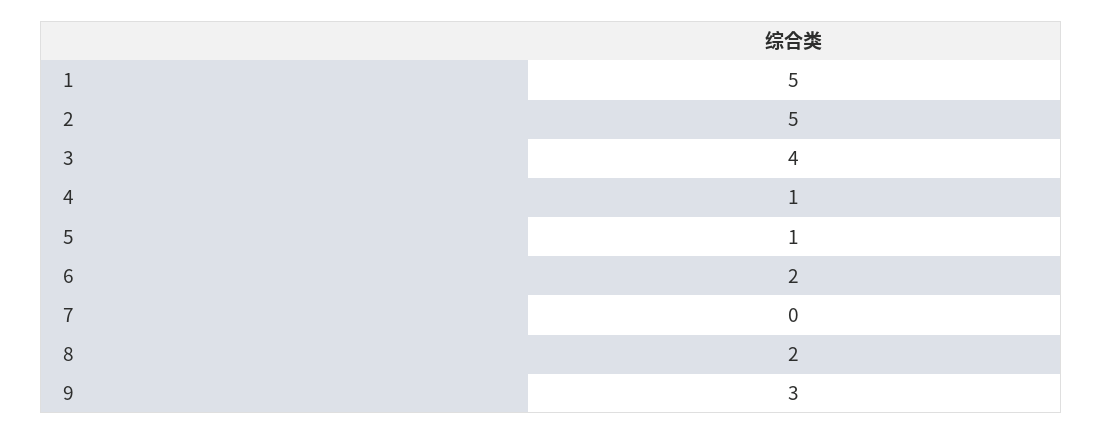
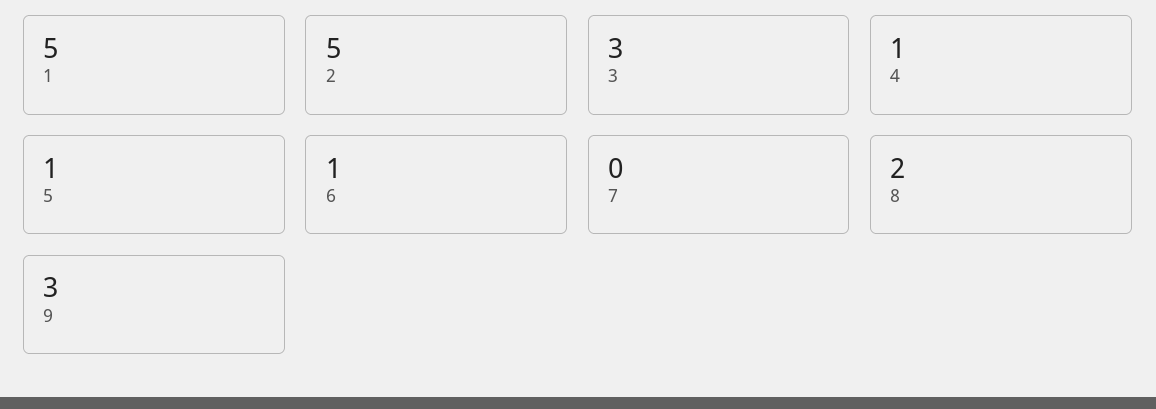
  {
    "1": 5,
    "2": 5,
-   "3": 4,
+   "3": 3,
    "4": 1,
    "5": 1,
-   "6": 2,
+   "6": 1,
    "7": 0,
    "8": 2,
    "9": 3
  }

